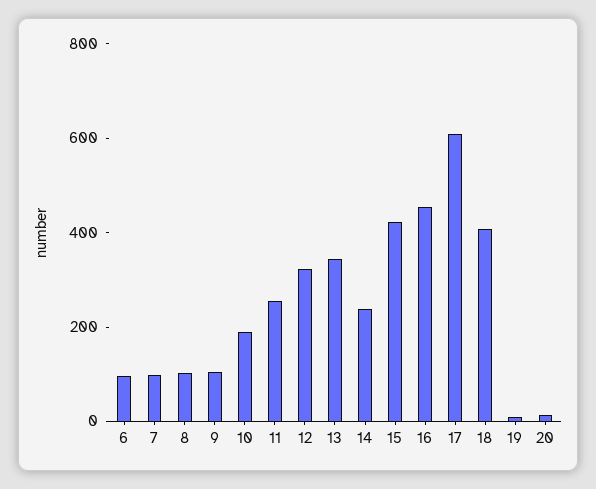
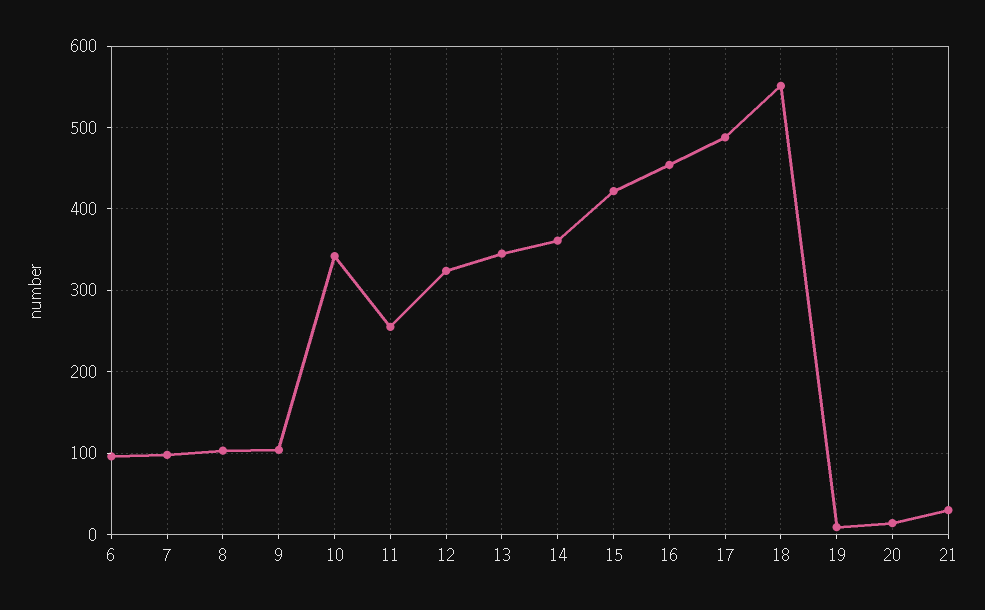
  {
    "6": 100,
    "7": 100,
    "8": 100,
    "9": 100,
-   "10": 200,
+   "10": 340,
    "11": 260,
    "12": 320,
    "13": 350,
-   "14": 250,
+   "14": 360,
    "15": 420,
    "16": 450,
-   "17": 600,
+   "17": 490,
-   "18": 400,
+   "18": 550,
    "19": 10,
-   "20": 10
+   "20": 10,
+   "21": 30
  }

